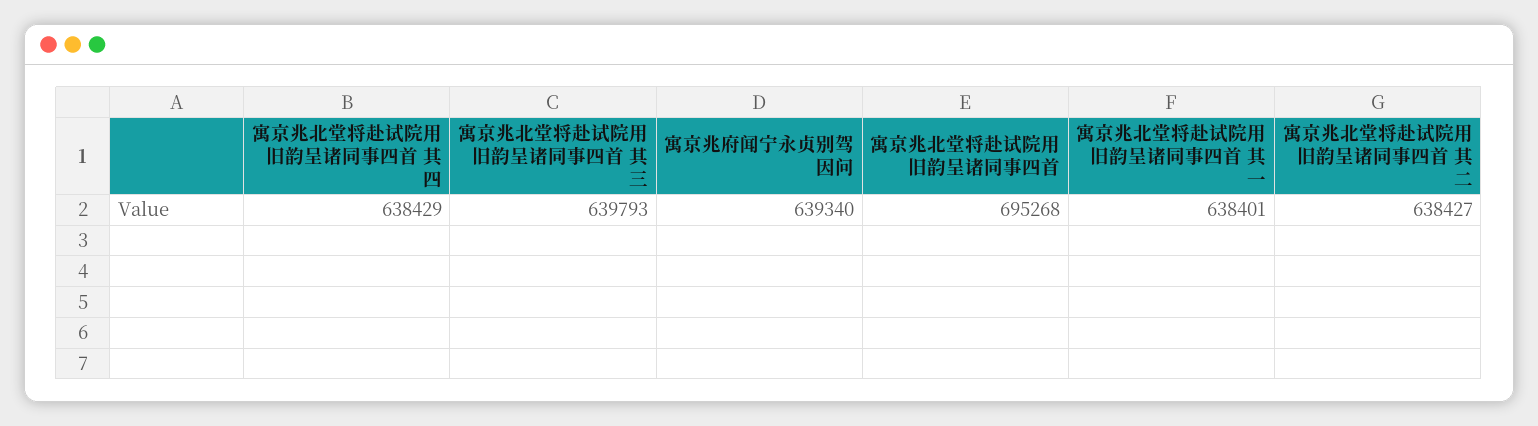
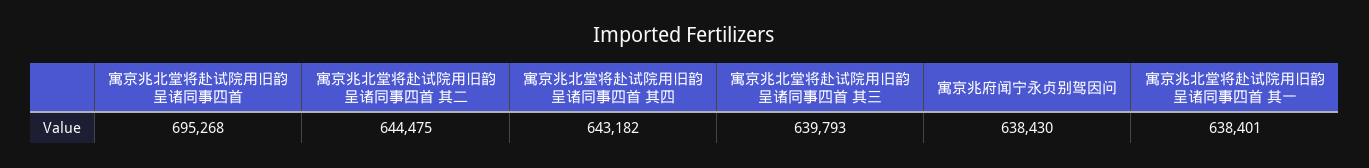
  {
-   "寓京兆北堂将赴试院用旧韵呈诸同事四首 其四": 638429,
+   "寓京兆北堂将赴试院用旧韵呈诸同事四首 其四": 643182,
    "寓京兆北堂将赴试院用旧韵呈诸同事四首 其三": 639793,
-   "寓京兆府闻宁永贞别驾因问": 639340,
+   "寓京兆府闻宁永贞别驾因问": 638430,
    "寓京兆北堂将赴试院用旧韵呈诸同事四首": 695268,
    "寓京兆北堂将赴试院用旧韵呈诸同事四首 其一": 638401,
-   "寓京兆北堂将赴试院用旧韵呈诸同事四首 其二": 638427
+   "寓京兆北堂将赴试院用旧韵呈诸同事四首 其二": 644475
  }

